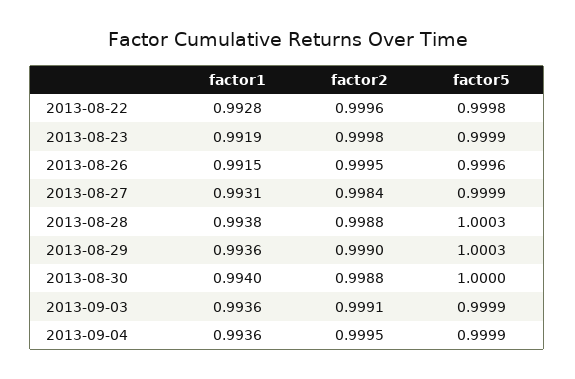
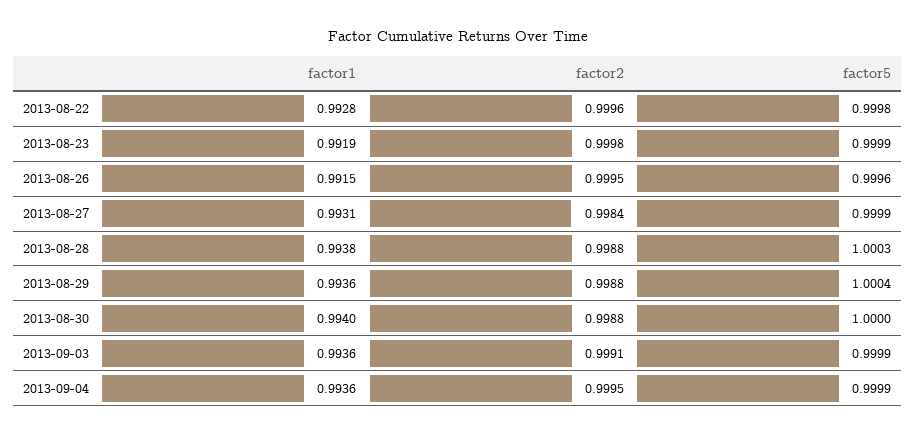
  {
    "factor1": {
      "2013-08-22": 0.9928,
      "2013-08-23": 0.9919,
      "2013-08-26": 0.9915,
      "2013-08-27": 0.9931,
      "2013-08-28": 0.9938,
      "2013-08-29": 0.9936,
      "2013-08-30": 0.994,
      "2013-09-03": 0.9936,
      "2013-09-04": 0.9936
    },
    "factor2": {
      "2013-08-22": 0.9996,
      "2013-08-23": 0.9998,
      "2013-08-26": 0.9995,
      "2013-08-27": 0.9984,
      "2013-08-28": 0.9988,
-     "2013-08-29": 0.999,
+     "2013-08-29": 0.9988,
      "2013-08-30": 0.9988,
      "2013-09-03": 0.9991,
      "2013-09-04": 0.9995
    },
    "factor5": {
      "2013-08-22": 0.9998,
      "2013-08-23": 0.9999,
      "2013-08-26": 0.9996,
      "2013-08-27": 0.9999,
      "2013-08-28": 1.0003,
-     "2013-08-29": 1.0003,
+     "2013-08-29": 1.0004,
      "2013-08-30": 1,
      "2013-09-03": 0.9999,
      "2013-09-04": 0.9999
    }
  }

